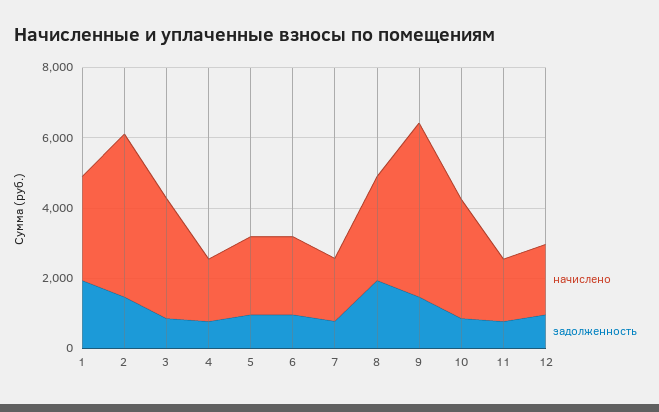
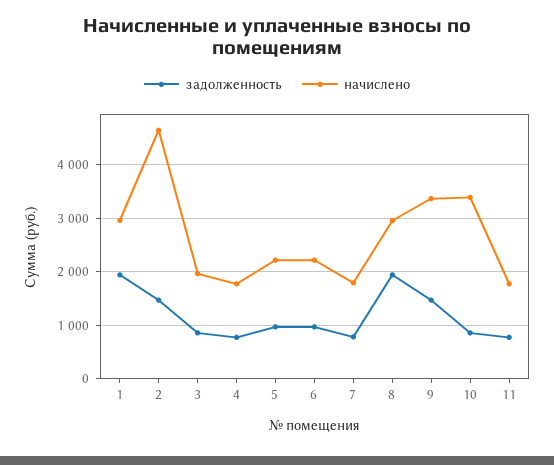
  {
    "начислено": {
      "1": 3000,
      "2": 4600,
-     "3": 3500,
+     "3": 2000,
      "4": 1800,
      "5": 2200,
      "6": 2200,
      "7": 1800,
      "8": 3000,
-     "9": 5000,
+     "9": 3400,
      "10": 3400,
-     "11": 1800,
+     "11": 1800
-     "12": 2000
    },
    "задолженность": {
      "1": 2000,
      "2": 1400,
      "3": 800,
      "4": 800,
      "5": 1000,
      "6": 1000,
      "7": 800,
      "8": 2000,
      "9": 1400,
      "10": 800,
-     "11": 800,
+     "11": 800
-     "12": 1000
    }
  }

